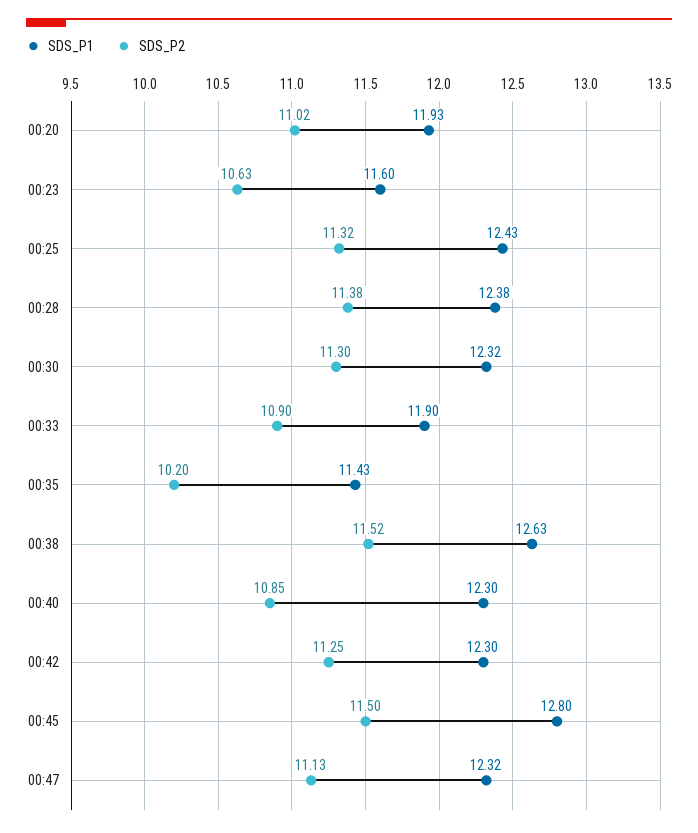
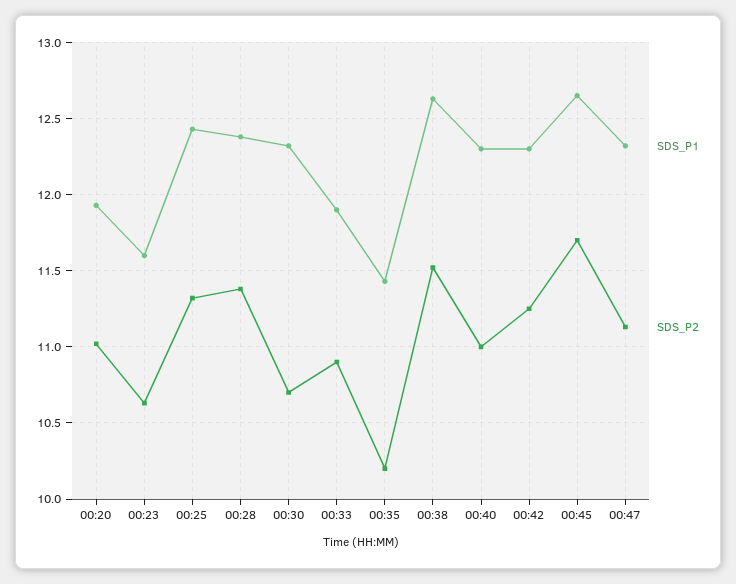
  {
    "SDS_P1": {
      "00:20": 11.93,
      "00:23": 11.6,
      "00:25": 12.43,
      "00:28": 12.38,
      "00:30": 12.32,
      "00:33": 11.9,
      "00:35": 11.43,
      "00:38": 12.63,
      "00:40": 12.3,
      "00:42": 12.3,
-     "00:45": 12.8,
+     "00:45": 12.65,
      "00:47": 12.32
    },
    "SDS_P2": {
      "00:20": 11.02,
      "00:23": 10.63,
      "00:25": 11.32,
      "00:28": 11.38,
-     "00:30": 11.3,
+     "00:30": 10.7,
      "00:33": 10.9,
      "00:35": 10.2,
      "00:38": 11.52,
-     "00:40": 10.85,
+     "00:40": 11,
      "00:42": 11.25,
-     "00:45": 11.5,
+     "00:45": 11.7,
      "00:47": 11.13
    }
  }

